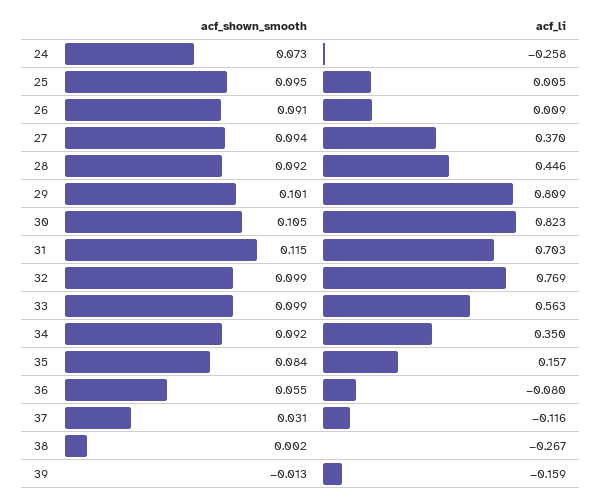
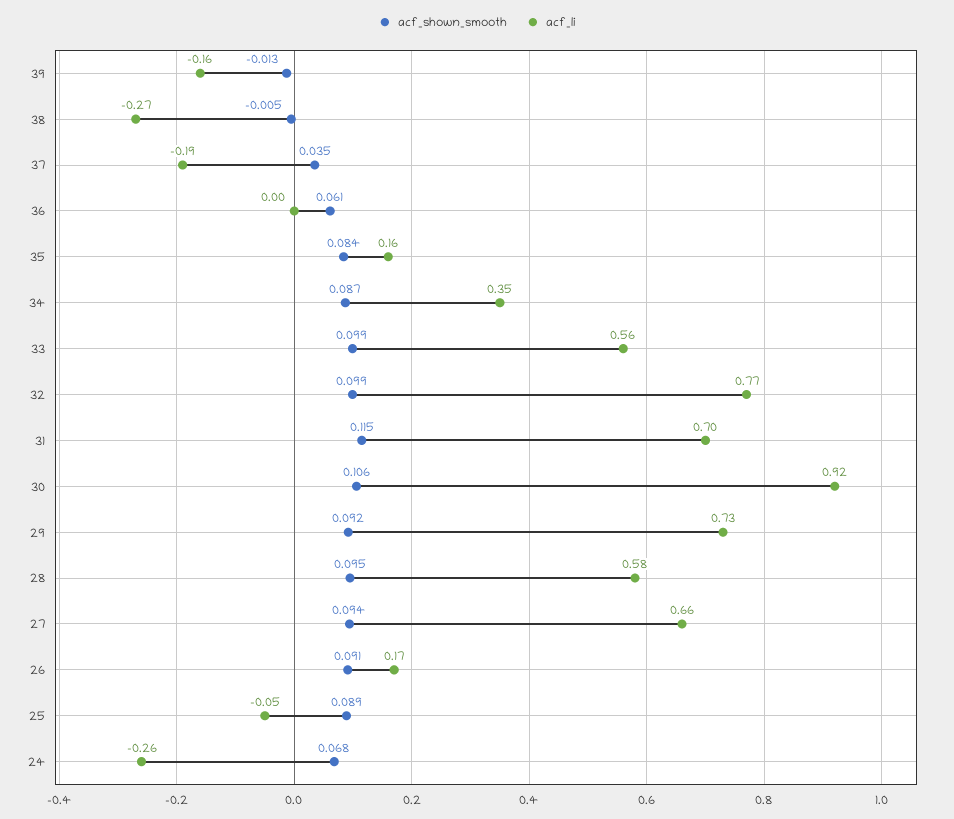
  {
    "acf_shown_smooth": {
-     "24": 0.073,
+     "24": 0.068,
-     "25": 0.095,
+     "25": 0.089,
      "26": 0.091,
      "27": 0.094,
-     "28": 0.092,
+     "28": 0.095,
-     "29": 0.101,
+     "29": 0.092,
-     "30": 0.105,
+     "30": 0.106,
      "31": 0.115,
      "32": 0.099,
      "33": 0.099,
-     "34": 0.092,
+     "34": 0.087,
      "35": 0.084,
-     "36": 0.055,
+     "36": 0.061,
-     "37": 0.031,
+     "37": 0.035,
-     "38": 0.002,
+     "38": -0.005,
      "39": -0.013
    },
    "acf_li": {
      "24": -0.258,
-     "25": 0.005,
+     "25": -0.05,
-     "26": 0.009,
+     "26": 0.17,
-     "27": 0.37,
+     "27": 0.66,
-     "28": 0.446,
+     "28": 0.58,
-     "29": 0.809,
+     "29": 0.73,
-     "30": 0.823,
+     "30": 0.92,
      "31": 0.703,
      "32": 0.769,
      "33": 0.563,
      "34": 0.35,
      "35": 0.157,
-     "36": -0.08,
+     "36": 0,
-     "37": -0.116,
+     "37": -0.19,
      "38": -0.267,
      "39": -0.159
    }
  }

